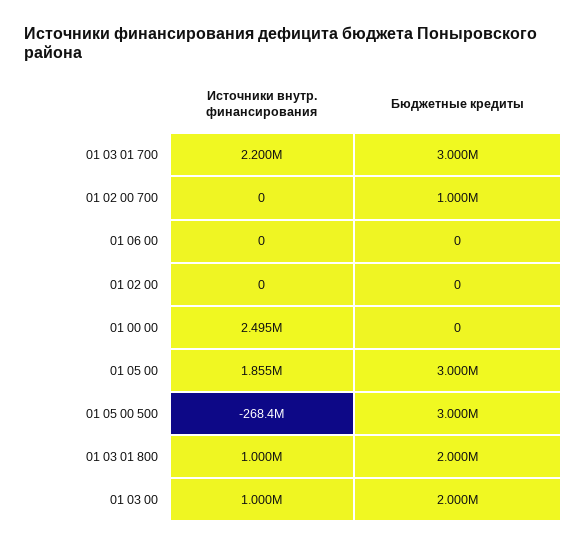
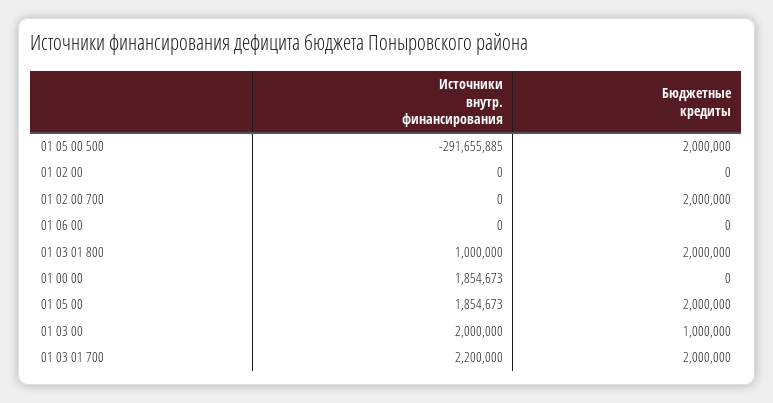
  {
    "Источники внутр. финансирования": {
      "01 03 01 700": 2200000,
      "01 02 00 700": 0,
      "01 06 00": 0,
      "01 02 00": 0,
-     "01 00 00": 2495000,
+     "01 00 00": 1854673,
      "01 05 00": 1854673,
-     "01 05 00 500": -268400000,
+     "01 05 00 500": -291655885,
      "01 03 01 800": 1000000,
-     "01 03 00": 1000000
+     "01 03 00": 2000000
    },
    "Бюджетные кредиты": {
-     "01 03 01 700": 3000000,
+     "01 03 01 700": 2000000,
-     "01 02 00 700": 1000000,
+     "01 02 00 700": 2000000,
      "01 06 00": 0,
      "01 02 00": 0,
      "01 00 00": 0,
-     "01 05 00": 3000000,
+     "01 05 00": 2000000,
-     "01 05 00 500": 3000000,
+     "01 05 00 500": 2000000,
      "01 03 01 800": 2000000,
-     "01 03 00": 2000000
+     "01 03 00": 1000000
    }
  }

